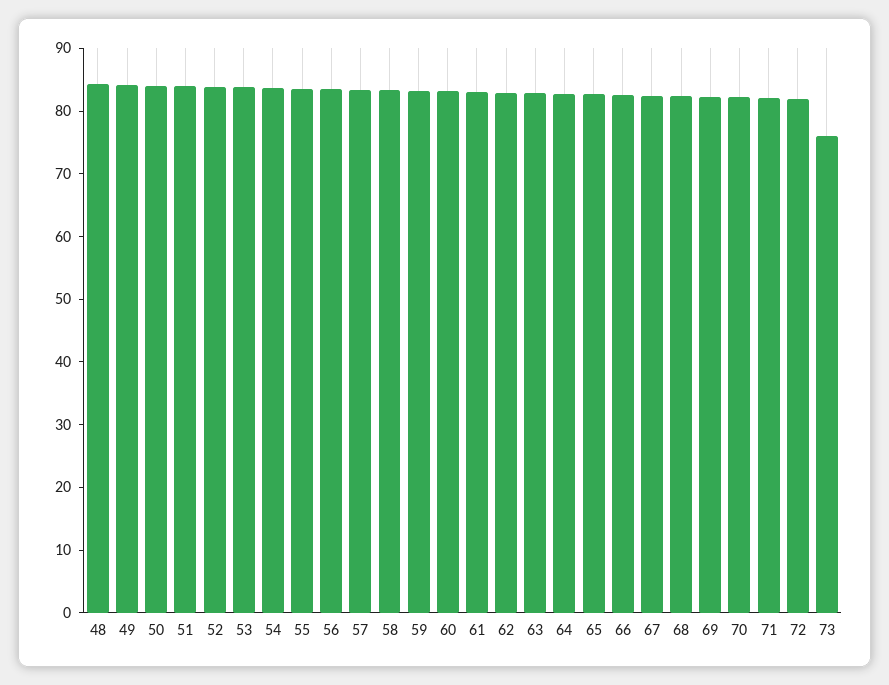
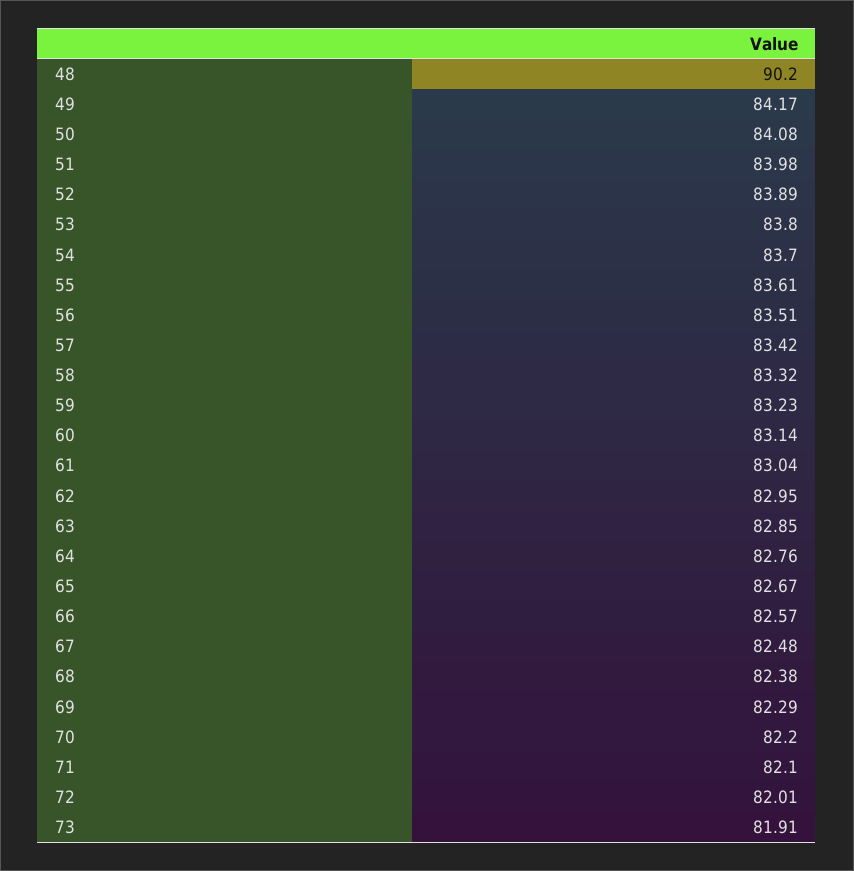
  {
-   "48": 84,
+   "48": 90.2,
    "49": 84.17,
    "50": 84.08,
    "51": 83.98,
    "52": 83.89,
    "53": 83.8,
    "54": 83.7,
    "55": 83.61,
    "56": 83.51,
    "57": 83.42,
    "58": 83.32,
    "59": 83.23,
    "60": 83.14,
    "61": 83.04,
    "62": 82.95,
    "63": 82.85,
    "64": 82.76,
    "65": 82.67,
    "66": 82.57,
    "67": 82.48,
    "68": 82.38,
    "69": 82.29,
    "70": 82.2,
    "71": 82.1,
    "72": 82.01,
-   "73": 76
+   "73": 81.91
  }

